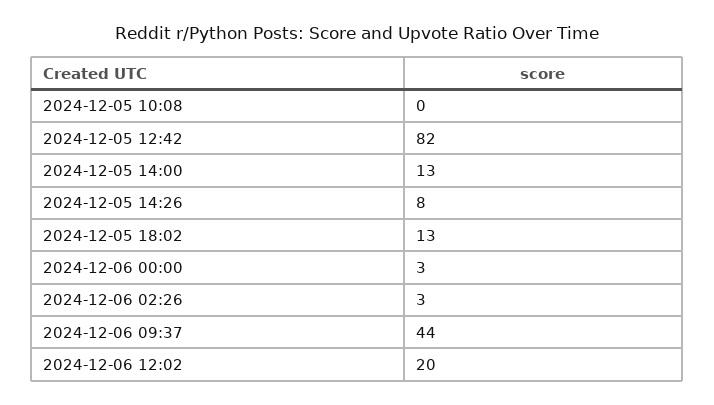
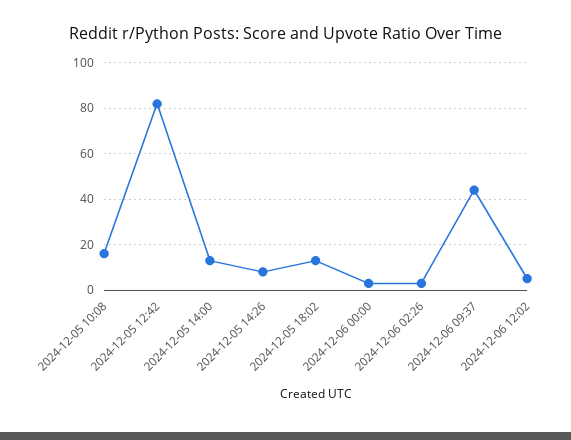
  {
-   "2024-12-05 10:08": 0,
+   "2024-12-05 10:08": 15,
    "2024-12-05 12:42": 82,
    "2024-12-05 14:00": 13,
    "2024-12-05 14:26": 8,
    "2024-12-05 18:02": 13,
    "2024-12-06 00:00": 3,
    "2024-12-06 02:26": 3,
    "2024-12-06 09:37": 44,
-   "2024-12-06 12:02": 20
+   "2024-12-06 12:02": 5
  }

